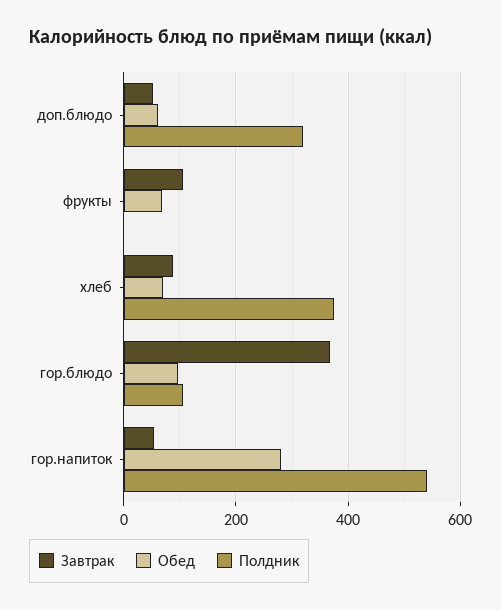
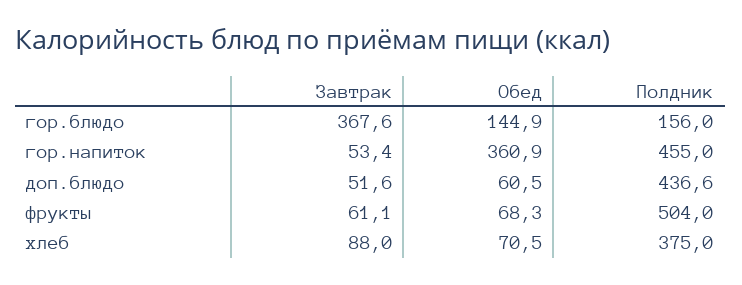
  {
    "Завтрак": {
      "доп.блюдо": 51.6,
-     "фрукты": 100,
+     "фрукты": 61.1,
      "хлеб": 88,
      "гор.блюдо": 367.6,
      "гор.напиток": 53.4
    },
    "Обед": {
      "доп.блюдо": 60.5,
      "фрукты": 68.3,
      "хлеб": 70.5,
-     "гор.блюдо": 100,
+     "гор.блюдо": 144.9,
-     "гор.напиток": 280
+     "гор.напиток": 360.9
    },
    "Полдник": {
-     "доп.блюдо": 320,
+     "доп.блюдо": 436.6,
-     "фрукты": 0,
+     "фрукты": 504,
      "хлеб": 375,
-     "гор.блюдо": 100,
+     "гор.блюдо": 156,
-     "гор.напиток": 540
+     "гор.напиток": 455
    }
  }

